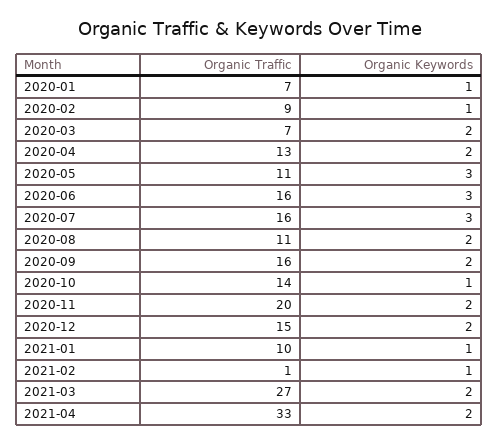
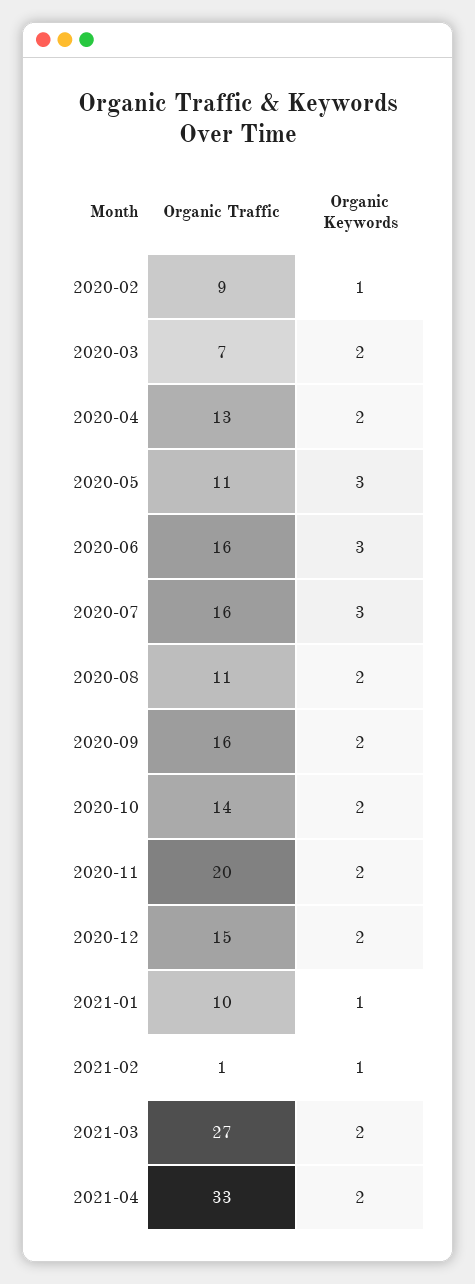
  {
    "Organic Traffic": {
-     "2020-01": 7,
      "2020-02": 9,
      "2020-03": 7,
      "2020-04": 13,
      "2020-05": 11,
      "2020-06": 16,
      "2020-07": 16,
      "2020-08": 11,
      "2020-09": 16,
      "2020-10": 14,
      "2020-11": 20,
      "2020-12": 15,
      "2021-01": 10,
      "2021-02": 1,
      "2021-03": 27,
      "2021-04": 33
    },
    "Organic Keywords": {
-     "2020-01": 1,
      "2020-02": 1,
      "2020-03": 2,
      "2020-04": 2,
      "2020-05": 3,
      "2020-06": 3,
      "2020-07": 3,
      "2020-08": 2,
      "2020-09": 2,
-     "2020-10": 1,
+     "2020-10": 2,
      "2020-11": 2,
      "2020-12": 2,
      "2021-01": 1,
      "2021-02": 1,
      "2021-03": 2,
      "2021-04": 2
    }
  }

